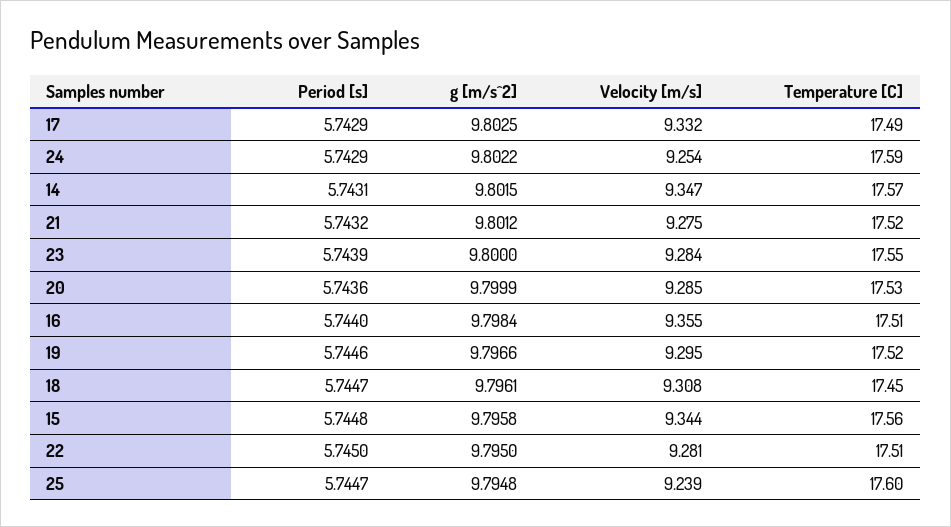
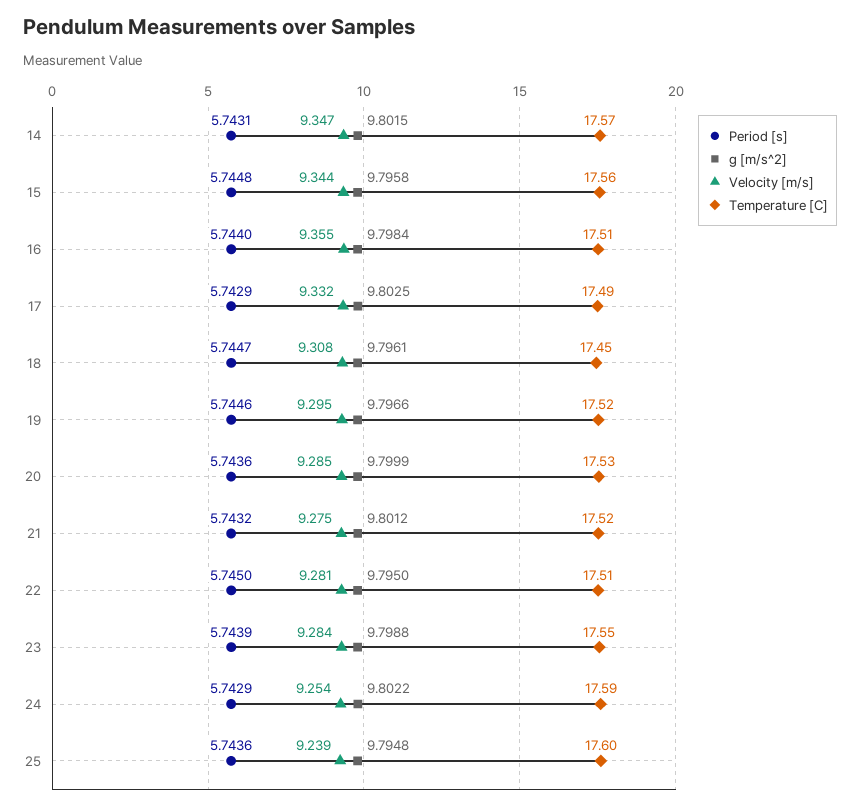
  {
    "Period [s]": {
      "17": 5.7429,
      "24": 5.7429,
      "14": 5.7431,
      "21": 5.7432,
      "23": 5.7439,
      "20": 5.7436,
      "16": 5.744,
      "19": 5.7446,
      "18": 5.7447,
      "15": 5.7448,
      "22": 5.745,
-     "25": 5.7447
+     "25": 5.7436
    },
    "g [m/s^2]": {
      "17": 9.8025,
      "24": 9.8022,
      "14": 9.8015,
      "21": 9.8012,
-     "23": 9.8,
+     "23": 9.7988,
      "20": 9.7999,
      "16": 9.7984,
      "19": 9.7966,
      "18": 9.7961,
      "15": 9.7958,
      "22": 9.795,
      "25": 9.7948
    },
    "Velocity [m/s]": {
      "17": 9.332,
      "24": 9.254,
      "14": 9.347,
      "21": 9.275,
      "23": 9.284,
      "20": 9.285,
      "16": 9.355,
      "19": 9.295,
      "18": 9.308,
      "15": 9.344,
      "22": 9.281,
      "25": 9.239
    },
    "Temperature [C]": {
      "17": 17.49,
      "24": 17.59,
      "14": 17.57,
      "21": 17.52,
      "23": 17.55,
      "20": 17.53,
      "16": 17.51,
      "19": 17.52,
      "18": 17.45,
      "15": 17.56,
      "22": 17.51,
      "25": 17.6
    }
  }

